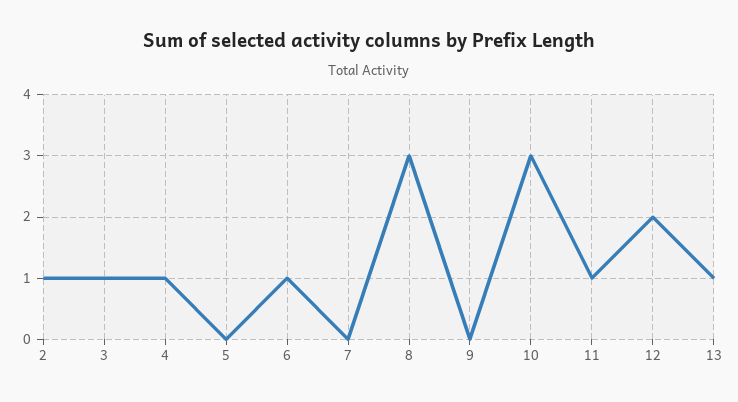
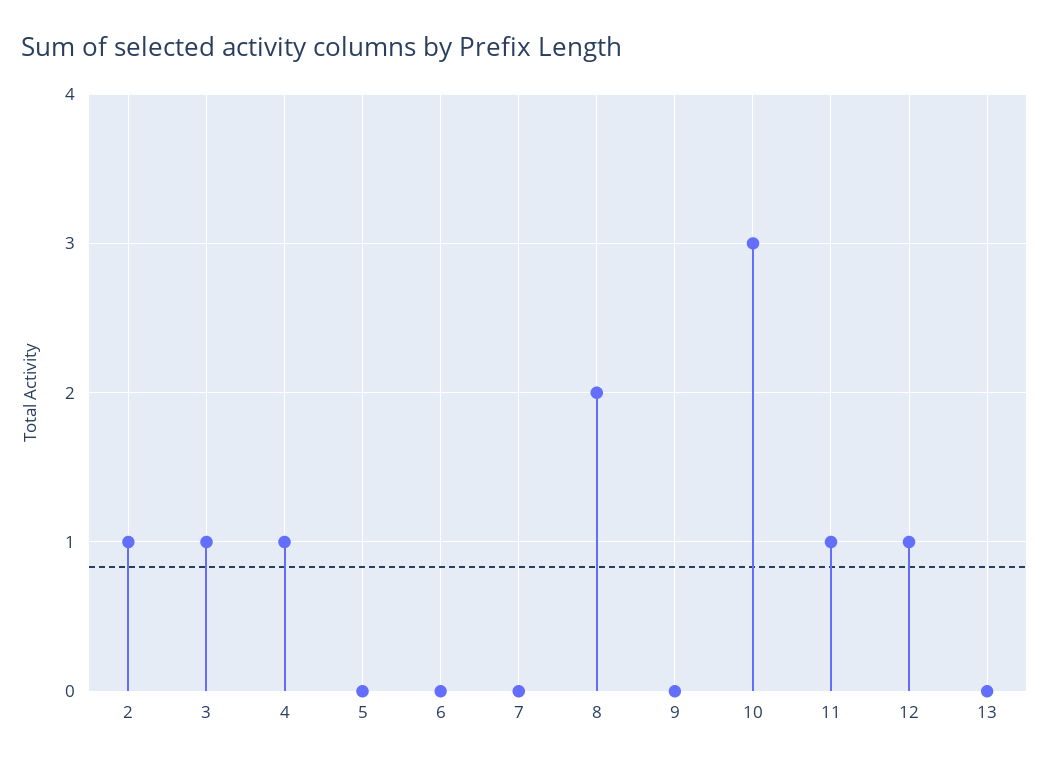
  {
    "2": 1,
    "3": 1,
    "4": 1,
    "5": 0,
-   "6": 1,
+   "6": 0,
    "7": 0,
-   "8": 3,
+   "8": 2,
    "9": 0,
    "10": 3,
    "11": 1,
-   "12": 2,
+   "12": 1,
-   "13": 1
+   "13": 0
  }

